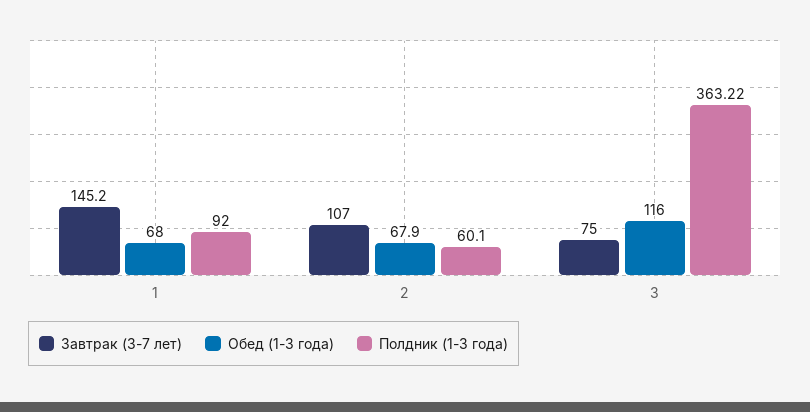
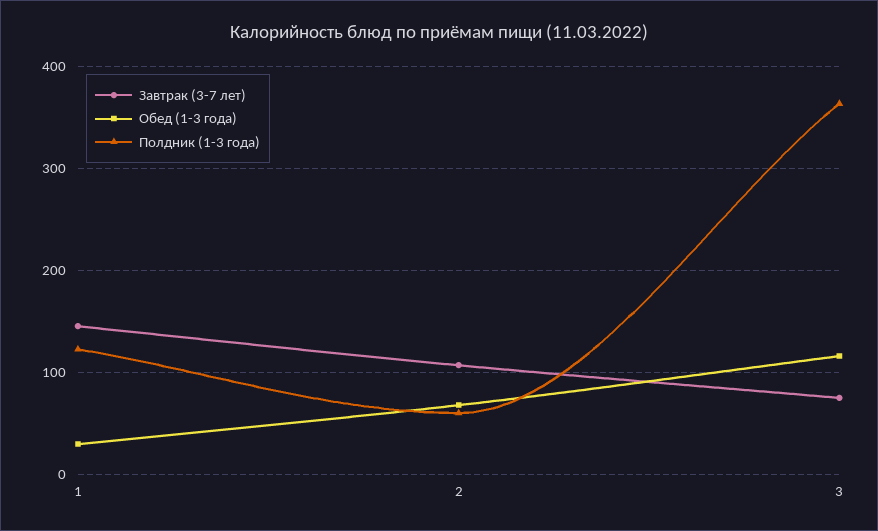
  {
    "Завтрак (3-7 лет)": {
      "1": 145.2,
      "2": 107,
      "3": 75
    },
    "Обед (1-3 года)": {
-     "1": 68,
+     "1": 30,
      "2": 67.9,
      "3": 116
    },
    "Полдник (1-3 года)": {
-     "1": 92,
+     "1": 120,
      "2": 60.1,
      "3": 363.22
    }
  }

